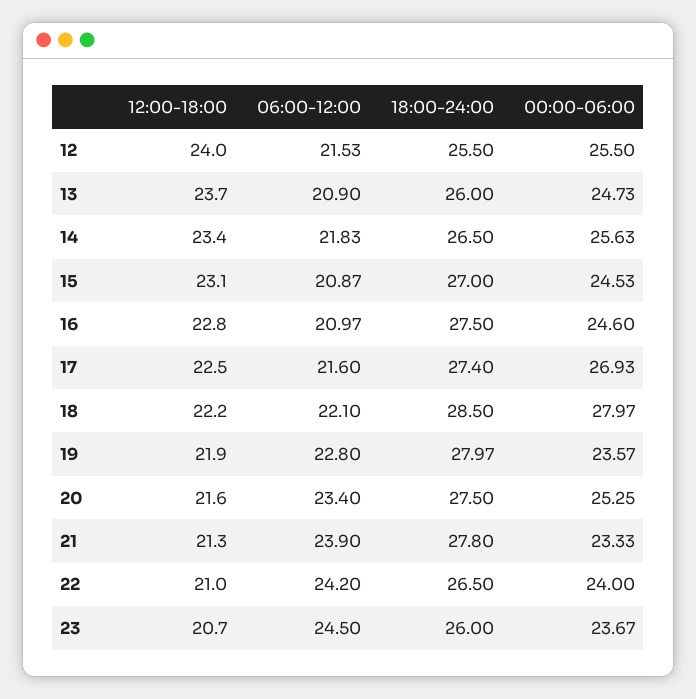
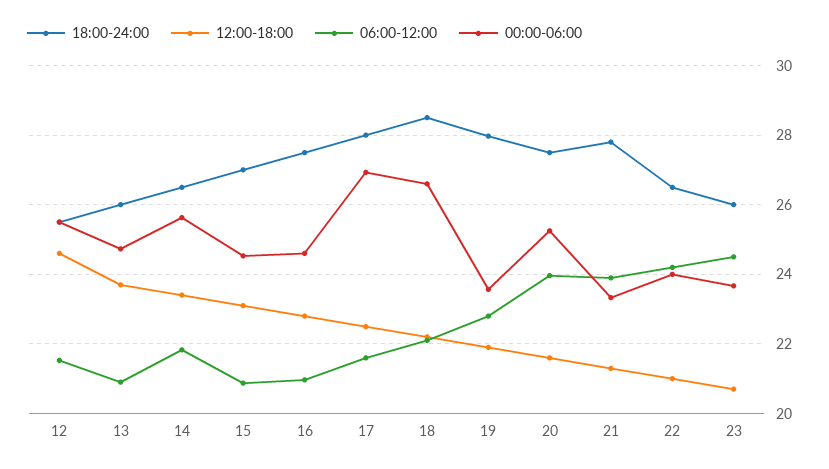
  {
    "12:00-18:00": {
-     "12": 24,
+     "12": 24.6,
      "13": 23.7,
      "14": 23.4,
      "15": 23.1,
      "16": 22.8,
      "17": 22.5,
      "18": 22.2,
      "19": 21.9,
      "20": 21.6,
      "21": 21.3,
      "22": 21,
      "23": 20.7
    },
    "06:00-12:00": {
      "12": 21.53,
      "13": 20.9,
      "14": 21.83,
      "15": 20.87,
      "16": 20.97,
      "17": 21.6,
      "18": 22.1,
      "19": 22.8,
-     "20": 23.4,
+     "20": 24,
      "21": 23.9,
      "22": 24.2,
      "23": 24.5
    },
    "18:00-24:00": {
      "12": 25.5,
      "13": 26,
      "14": 26.5,
      "15": 27,
      "16": 27.5,
-     "17": 27.4,
+     "17": 28,
      "18": 28.5,
      "19": 27.97,
      "20": 27.5,
      "21": 27.8,
      "22": 26.5,
      "23": 26
    },
    "00:00-06:00": {
      "12": 25.5,
      "13": 24.73,
      "14": 25.63,
      "15": 24.53,
      "16": 24.6,
      "17": 26.93,
-     "18": 27.97,
+     "18": 26.6,
      "19": 23.57,
      "20": 25.25,
      "21": 23.33,
      "22": 24,
      "23": 23.67
    }
  }

